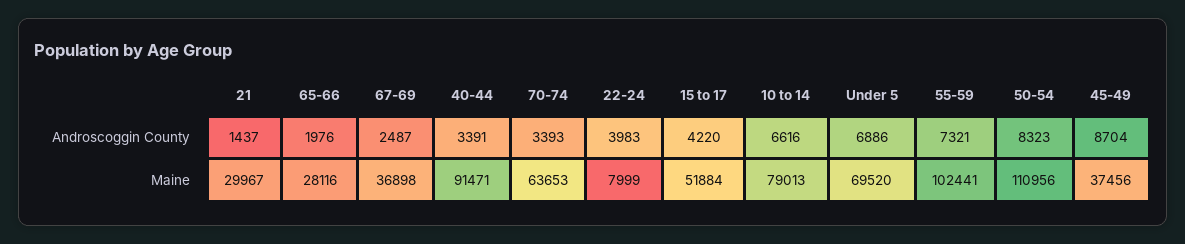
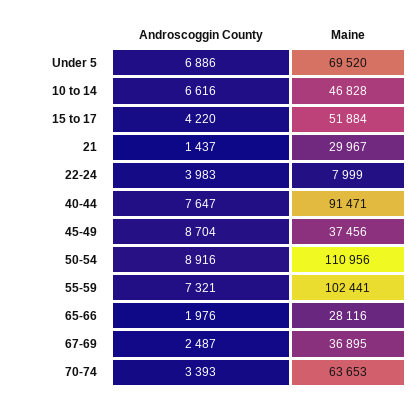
  {
    "21": {
      "Androscoggin County": 1437,
      "Maine": 29967
    },
    "65-66": {
      "Androscoggin County": 1976,
      "Maine": 28116
    },
    "67-69": {
      "Androscoggin County": 2487,
-     "Maine": 36898
+     "Maine": 36895
    },
    "40-44": {
-     "Androscoggin County": 3391,
+     "Androscoggin County": 7647,
      "Maine": 91471
    },
    "70-74": {
      "Androscoggin County": 3393,
      "Maine": 63653
    },
    "22-24": {
      "Androscoggin County": 3983,
      "Maine": 7999
    },
    "15 to 17": {
      "Androscoggin County": 4220,
      "Maine": 51884
    },
    "10 to 14": {
      "Androscoggin County": 6616,
-     "Maine": 79013
+     "Maine": 46828
    },
    "Under 5": {
      "Androscoggin County": 6886,
      "Maine": 69520
    },
    "55-59": {
      "Androscoggin County": 7321,
      "Maine": 102441
    },
    "50-54": {
-     "Androscoggin County": 8323,
+     "Androscoggin County": 8916,
      "Maine": 110956
    },
    "45-49": {
      "Androscoggin County": 8704,
      "Maine": 37456
    }
  }

